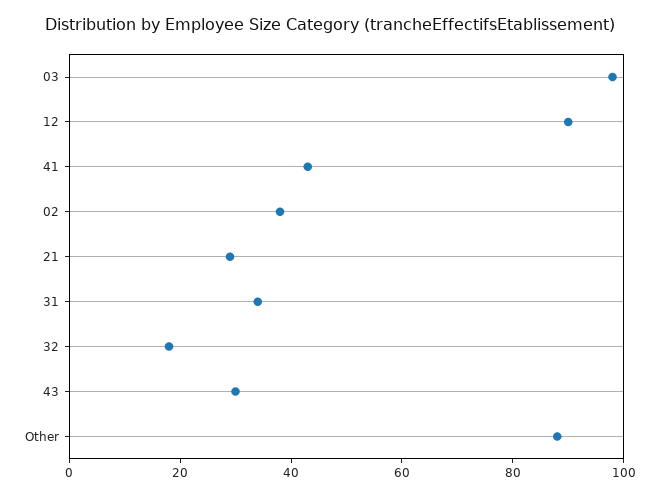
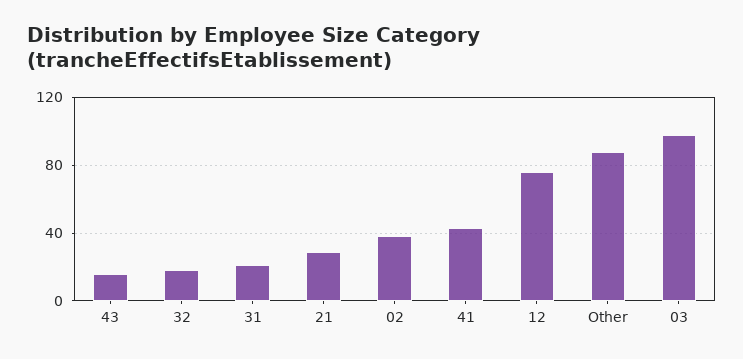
  {
    "03": 100,
-   "12": 90,
+   "12": 75,
    "41": 45,
    "02": 40,
    "21": 30,
-   "31": 35,
+   "31": 20,
    "32": 20,
-   "43": 30,
+   "43": 15,
    "Other": 90
  }

